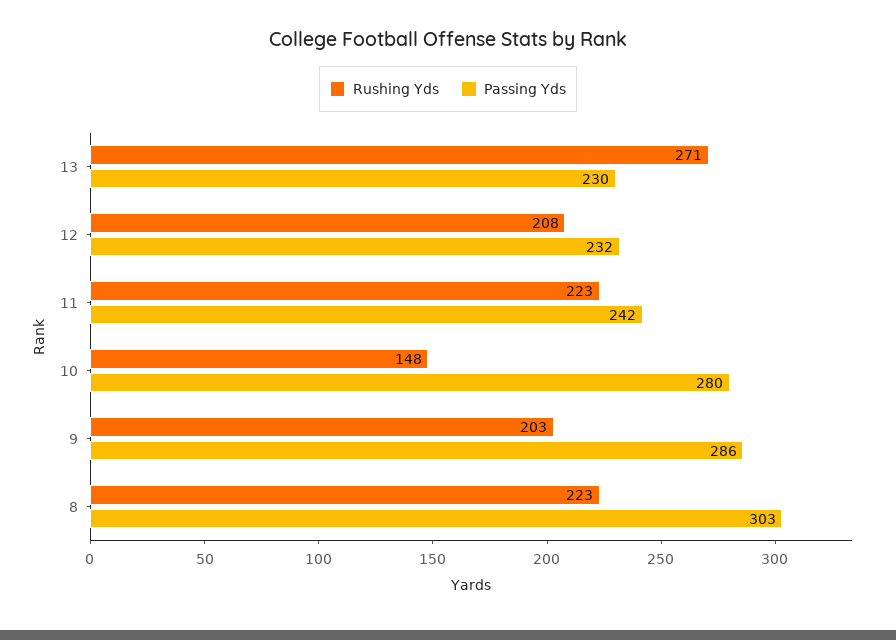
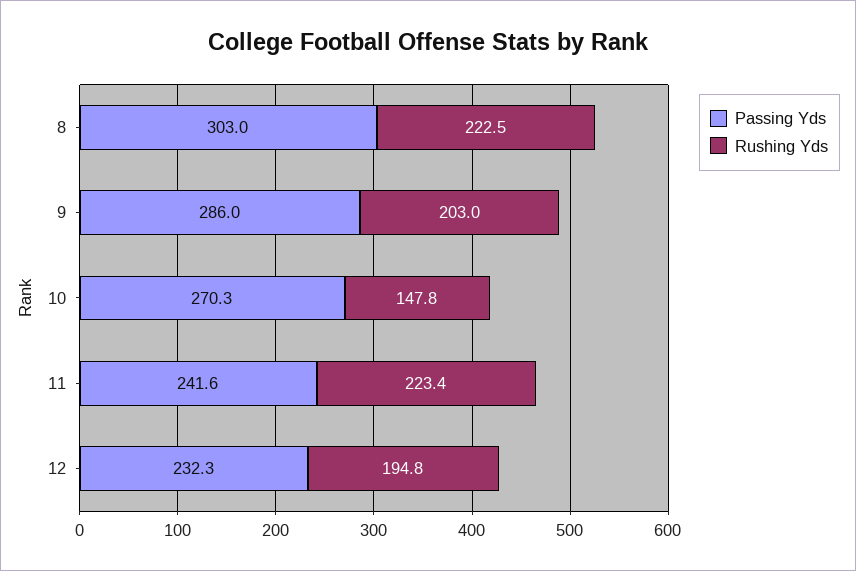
  {
    "Rushing Yds": {
-     "13": 271,
-     "12": 208,
+     "12": 194.8,
      "11": 223.4,
      "10": 147.8,
      "9": 203,
      "8": 222.5
    },
    "Passing Yds": {
-     "13": 230,
      "12": 232.3,
      "11": 241.6,
-     "10": 280,
+     "10": 270.3,
      "9": 286,
      "8": 303
    }
  }

